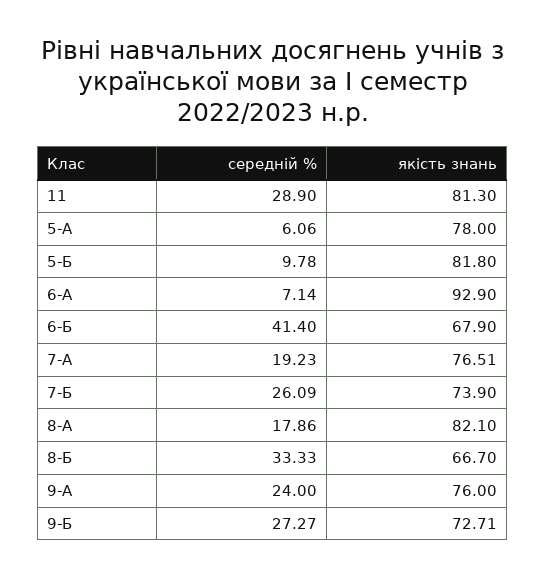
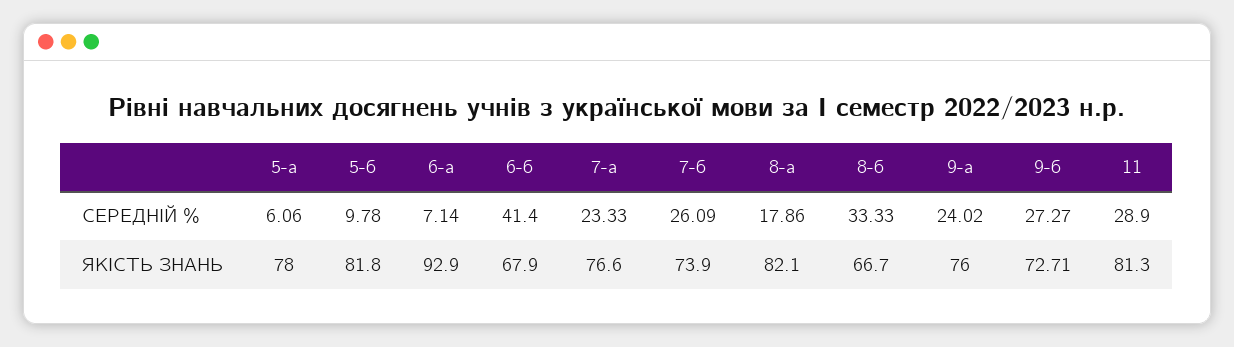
  {
    "середній %": {
      "11": 28.9,
      "5-А": 6.06,
      "5-Б": 9.78,
      "6-А": 7.14,
      "6-Б": 41.4,
-     "7-А": 19.23,
+     "7-А": 23.33,
      "7-Б": 26.09,
      "8-А": 17.86,
      "8-Б": 33.33,
-     "9-А": 24,
+     "9-А": 24.02,
      "9-Б": 27.27
    },
    "якість знань": {
      "11": 81.3,
      "5-А": 78,
      "5-Б": 81.8,
      "6-А": 92.9,
      "6-Б": 67.9,
-     "7-А": 76.51,
+     "7-А": 76.6,
      "7-Б": 73.9,
      "8-А": 82.1,
      "8-Б": 66.7,
      "9-А": 76,
      "9-Б": 72.71
    }
  }

